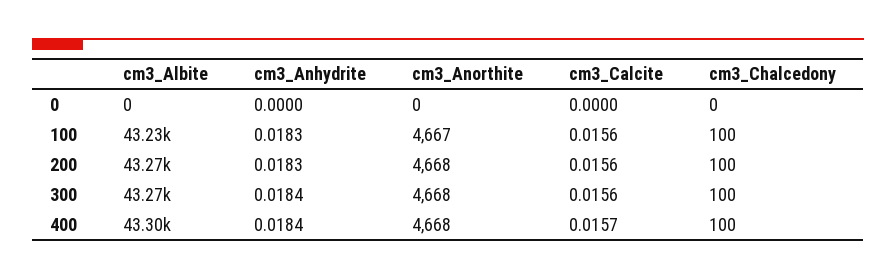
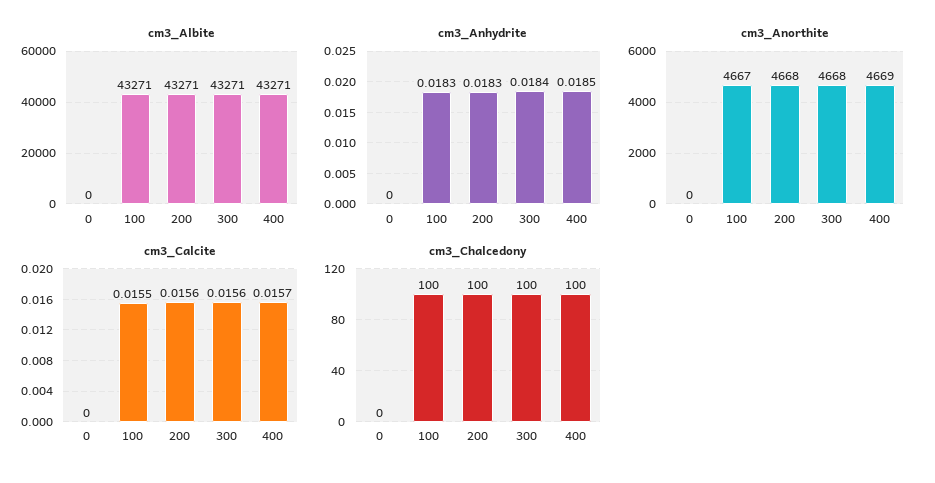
  {
    "cm3_Albite": {
      "0": 0,
-     "100": 43230,
+     "100": 43271,
      "200": 43271,
      "300": 43271,
-     "400": 43300
+     "400": 43271
    },
    "cm3_Anhydrite": {
      "0": 0,
      "100": 0.0183,
      "200": 0.0183,
      "300": 0.0184,
-     "400": 0.0184
+     "400": 0.0185
    },
    "cm3_Anorthite": {
      "0": 0,
      "100": 4667,
      "200": 4668,
      "300": 4668,
-     "400": 4668
+     "400": 4669
    },
    "cm3_Calcite": {
      "0": 0,
-     "100": 0.0156,
+     "100": 0.0155,
      "200": 0.0156,
      "300": 0.0156,
      "400": 0.0157
    },
    "cm3_Chalcedony": {
      "0": 0,
      "100": 100,
      "200": 100,
      "300": 100,
      "400": 100
    }
  }

